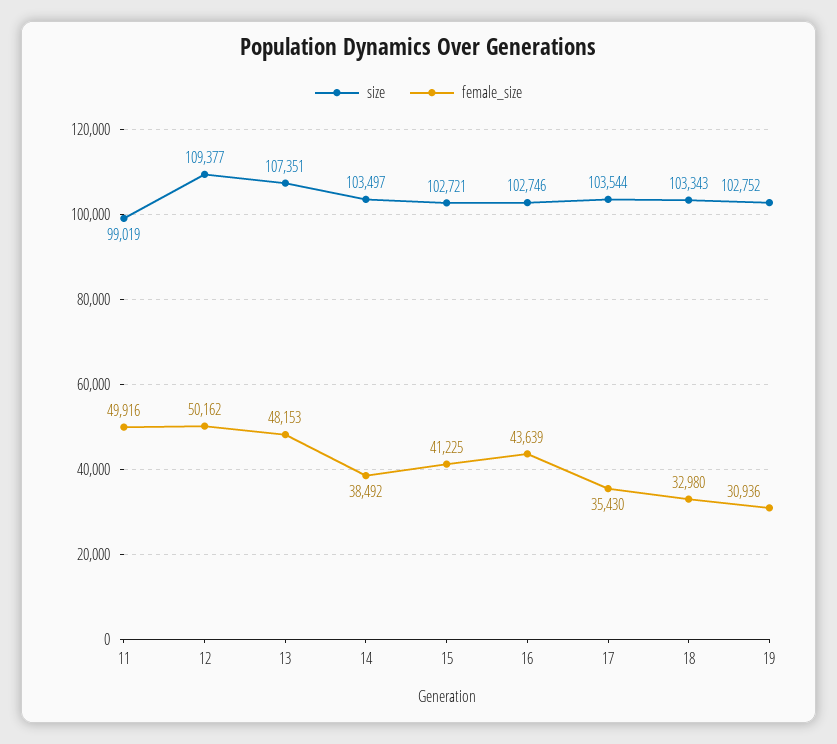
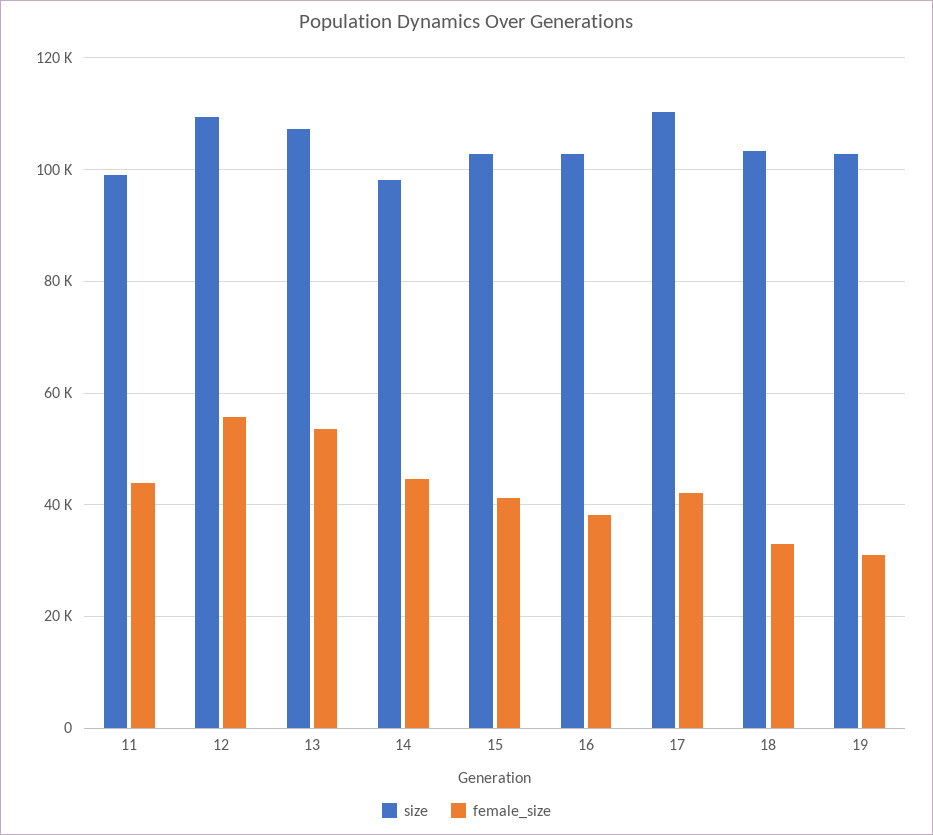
  {
    "size": {
      "11": 99019,
      "12": 109377,
      "13": 107351,
-     "14": 103497,
+     "14": 98000,
      "15": 102721,
      "16": 102746,
-     "17": 103544,
+     "17": 110000,
      "18": 103343,
      "19": 102752
    },
    "female_size": {
-     "11": 49916,
+     "11": 44000,
-     "12": 50162,
+     "12": 56000,
-     "13": 48153,
+     "13": 54000,
-     "14": 38492,
+     "14": 44000,
      "15": 41225,
-     "16": 43639,
+     "16": 38000,
-     "17": 35430,
+     "17": 42000,
      "18": 32980,
      "19": 30936
    }
  }

